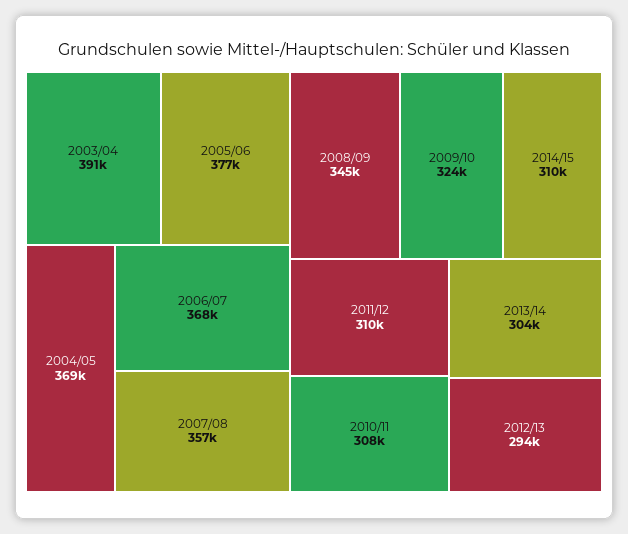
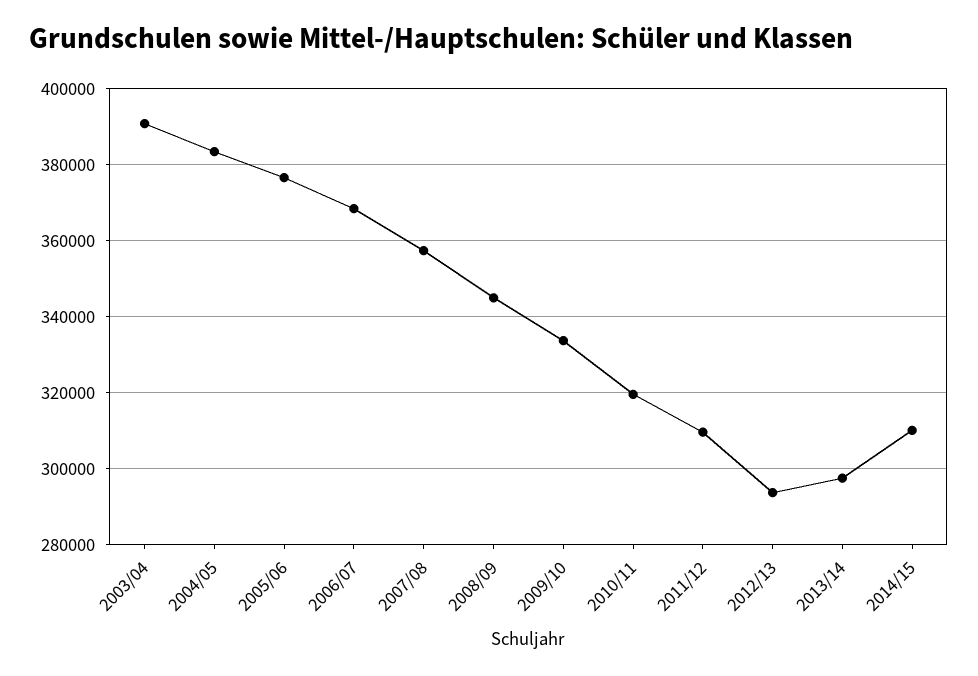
  {
    "2003/04": 391000,
    "2005/06": 377000,
-   "2004/05": 369000,
+   "2004/05": 384000,
    "2006/07": 368000,
    "2007/08": 357000,
    "2008/09": 345000,
-   "2009/10": 324000,
+   "2009/10": 334000,
    "2014/15": 310000,
    "2011/12": 310000,
-   "2010/11": 308000,
+   "2010/11": 320000,
-   "2013/14": 304000,
+   "2013/14": 298000,
    "2012/13": 294000
  }

